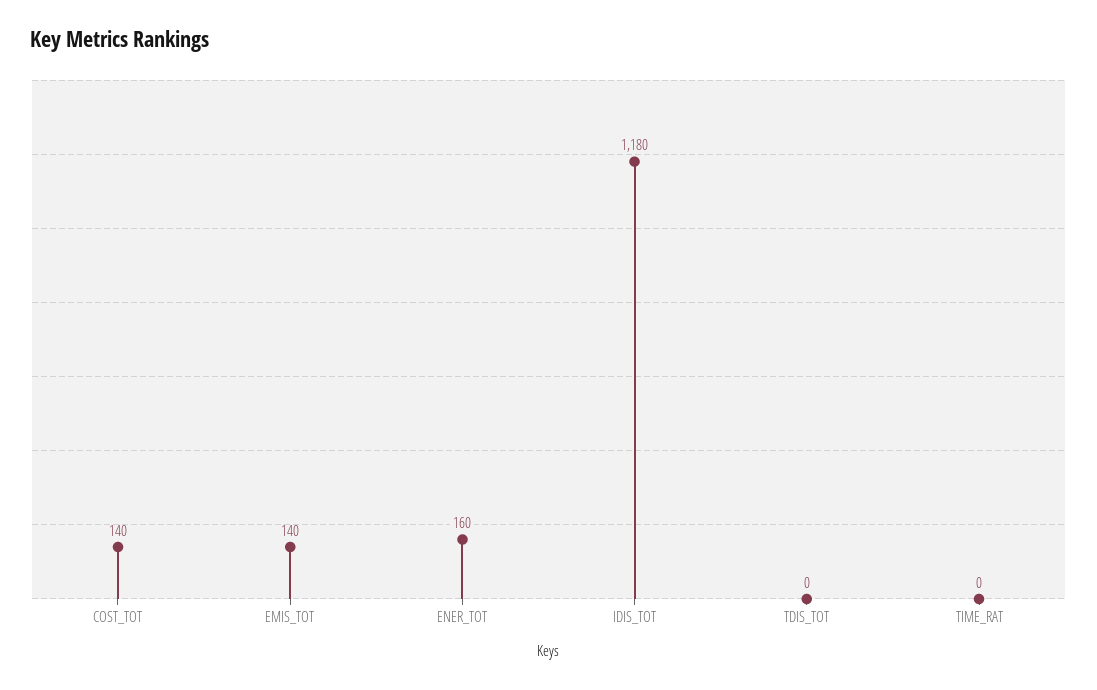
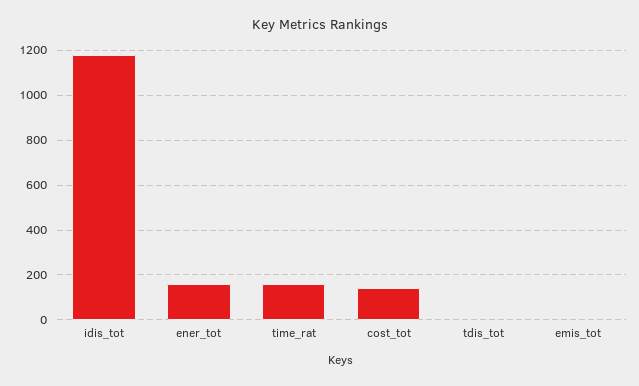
  {
    "COST_TOT": 140,
-   "EMIS_TOT": 140,
+   "EMIS_TOT": 0,
    "ENER_TOT": 160,
    "IDIS_TOT": 1180,
    "TDIS_TOT": 0,
-   "TIME_RAT": 0
+   "TIME_RAT": 150
  }

